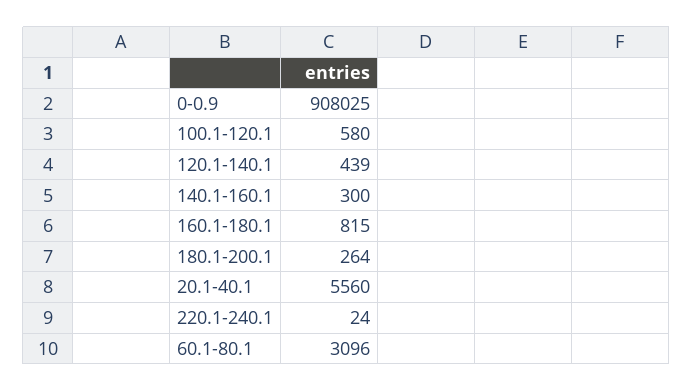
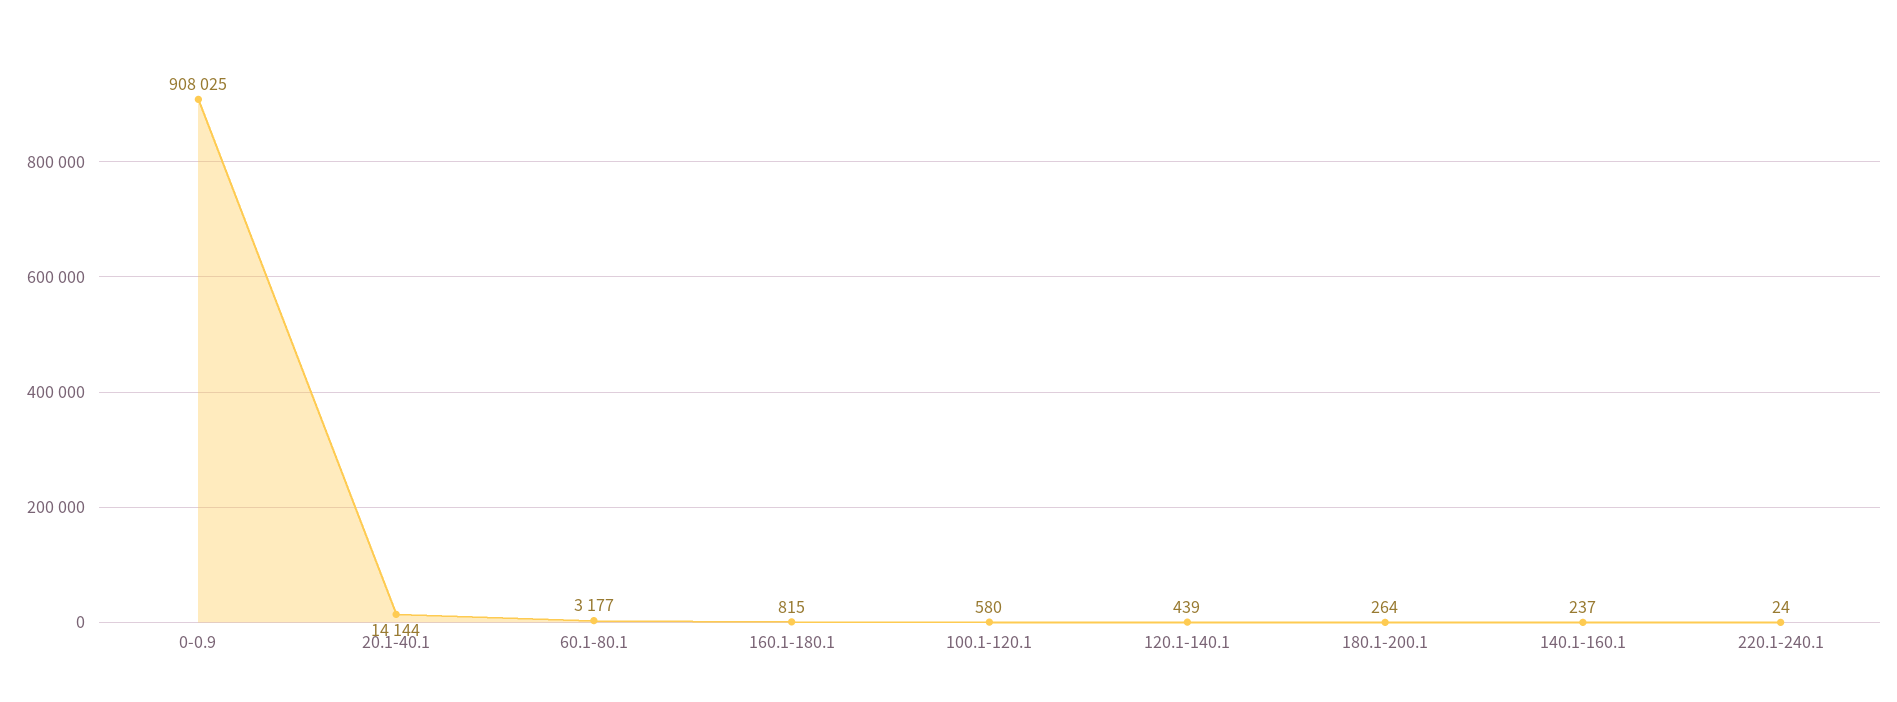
  {
    "0-0.9": 908025,
    "100.1-120.1": 580,
    "120.1-140.1": 439,
-   "140.1-160.1": 300,
+   "140.1-160.1": 237,
    "160.1-180.1": 815,
    "180.1-200.1": 264,
-   "20.1-40.1": 5560,
+   "20.1-40.1": 14144,
    "220.1-240.1": 24,
-   "60.1-80.1": 3096
+   "60.1-80.1": 3177
  }

